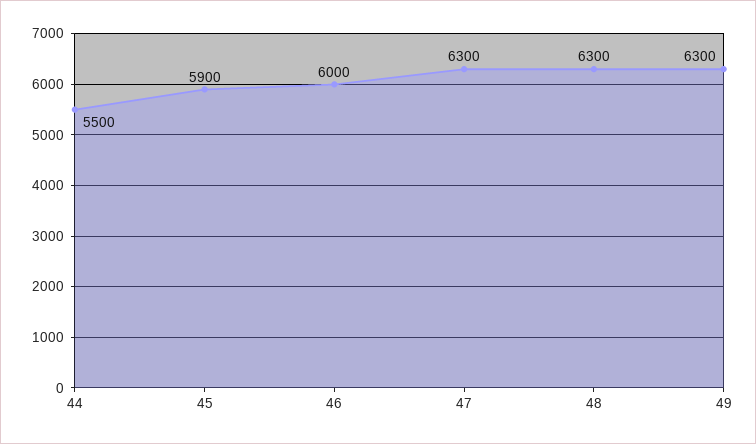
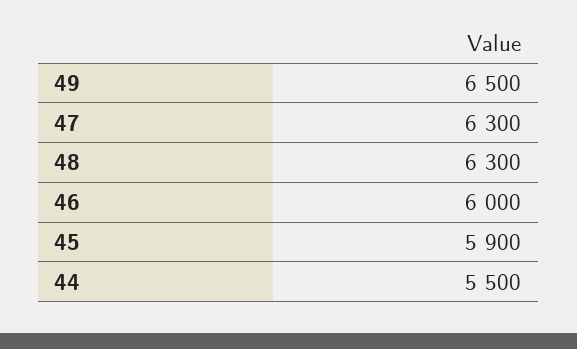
  {
    "44": 5500,
    "45": 5900,
    "46": 6000,
    "47": 6300,
    "48": 6300,
-   "49": 6300
+   "49": 6500
  }

